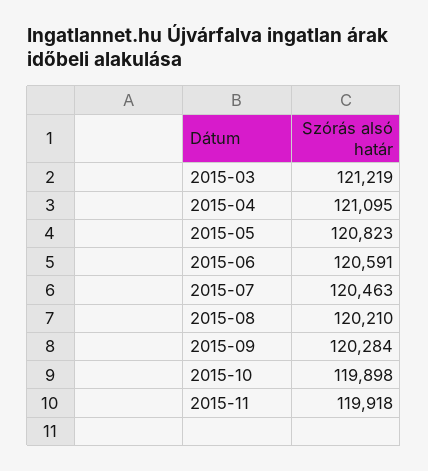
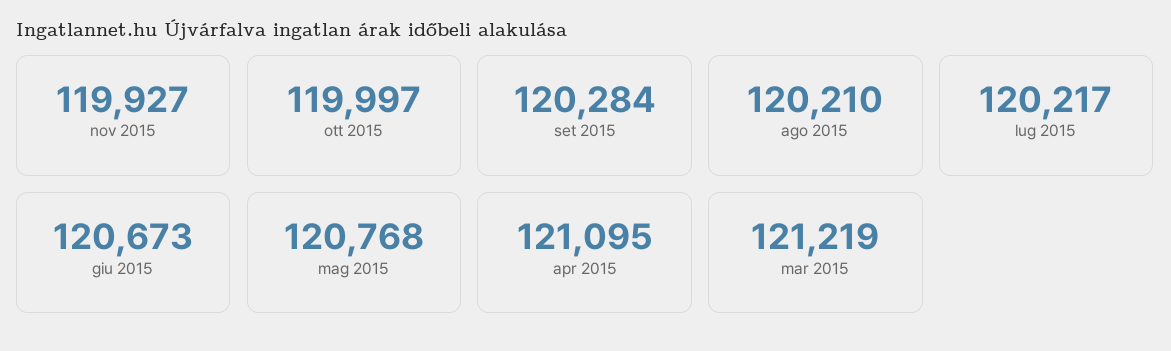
  {
    "2015-03": 121219,
    "2015-04": 121095,
-   "2015-05": 120823,
+   "2015-05": 120768,
-   "2015-06": 120591,
+   "2015-06": 120673,
-   "2015-07": 120463,
+   "2015-07": 120217,
    "2015-08": 120210,
    "2015-09": 120284,
-   "2015-10": 119898,
+   "2015-10": 119997,
-   "2015-11": 119918
+   "2015-11": 119927
  }

